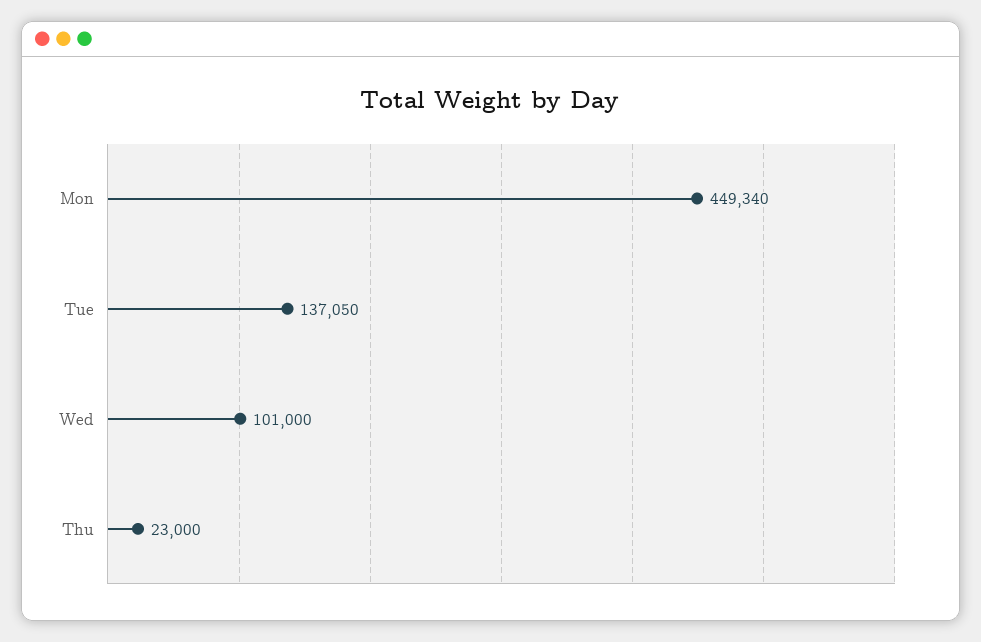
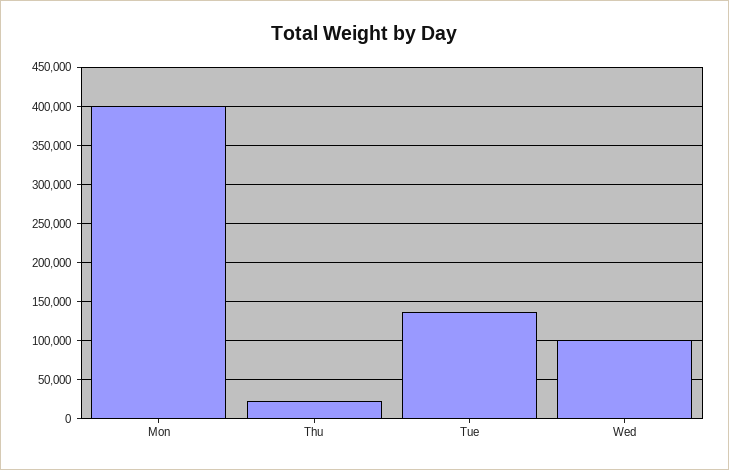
  {
-   "Mon": 449340,
+   "Mon": 400000,
    "Tue": 137050,
    "Wed": 101000,
    "Thu": 23000
  }

